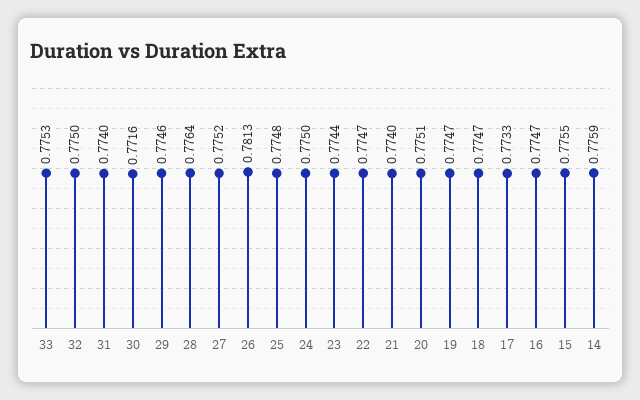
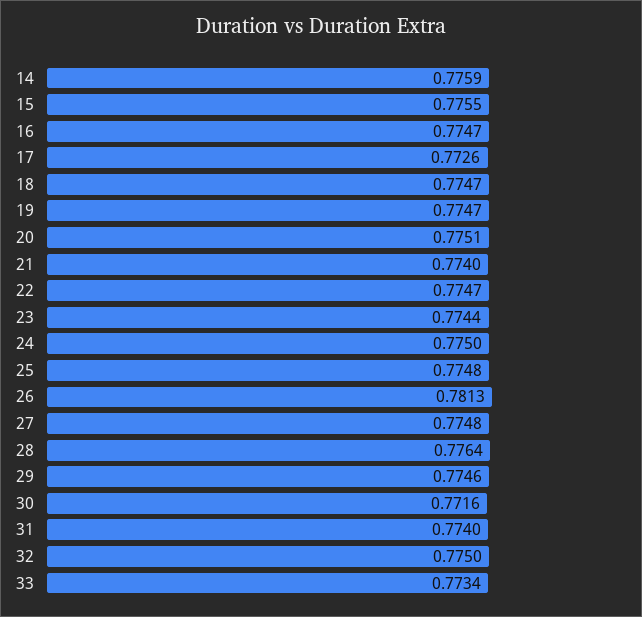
  {
-   "33": 0.7753,
+   "33": 0.7734,
    "32": 0.775,
    "31": 0.774,
    "30": 0.7716,
    "29": 0.7746,
    "28": 0.7764,
-   "27": 0.7752,
+   "27": 0.7748,
    "26": 0.7813,
    "25": 0.7748,
    "24": 0.775,
    "23": 0.7744,
    "22": 0.7747,
    "21": 0.774,
    "20": 0.7751,
    "19": 0.7747,
    "18": 0.7747,
-   "17": 0.7733,
+   "17": 0.7726,
    "16": 0.7747,
    "15": 0.7755,
    "14": 0.7759
  }

